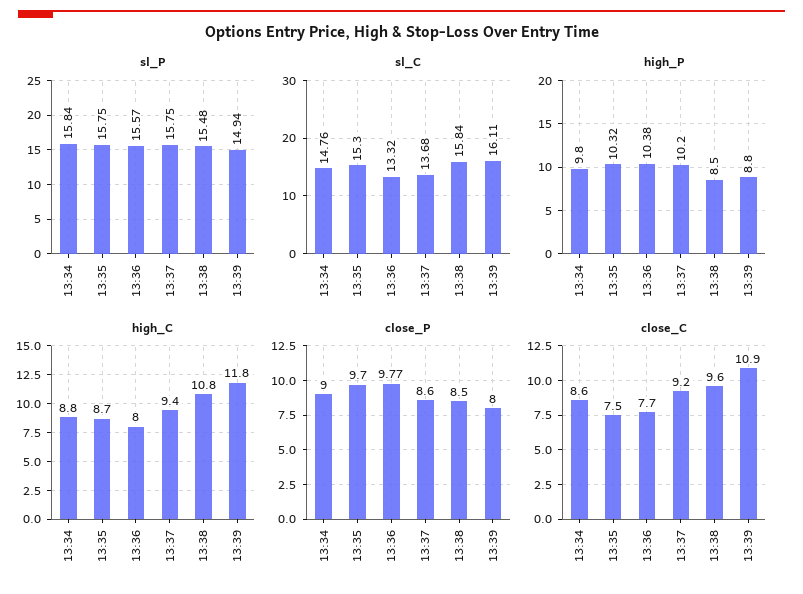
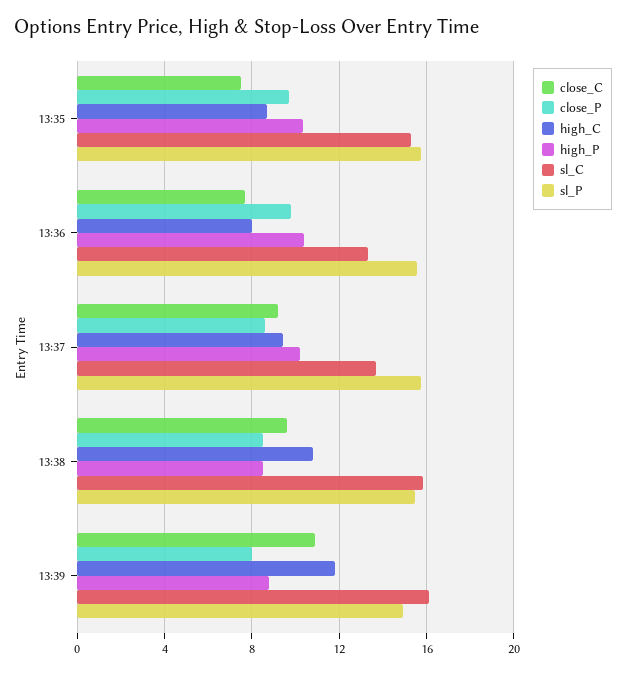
  {
    "sl_P": {
-     "13:34": 15.84,
      "13:35": 15.75,
      "13:36": 15.57,
      "13:37": 15.75,
      "13:38": 15.48,
      "13:39": 14.94
    },
    "sl_C": {
-     "13:34": 14.76,
      "13:35": 15.3,
      "13:36": 13.32,
      "13:37": 13.68,
      "13:38": 15.84,
      "13:39": 16.11
    },
    "high_P": {
-     "13:34": 9.8,
      "13:35": 10.32,
      "13:36": 10.38,
      "13:37": 10.2,
      "13:38": 8.5,
      "13:39": 8.8
    },
    "high_C": {
-     "13:34": 8.8,
      "13:35": 8.7,
      "13:36": 8,
      "13:37": 9.4,
      "13:38": 10.8,
      "13:39": 11.8
    },
    "close_P": {
-     "13:34": 9,
      "13:35": 9.7,
      "13:36": 9.77,
      "13:37": 8.6,
      "13:38": 8.5,
      "13:39": 8
    },
    "close_C": {
-     "13:34": 8.6,
      "13:35": 7.5,
      "13:36": 7.7,
      "13:37": 9.2,
      "13:38": 9.6,
      "13:39": 10.9
    }
  }

